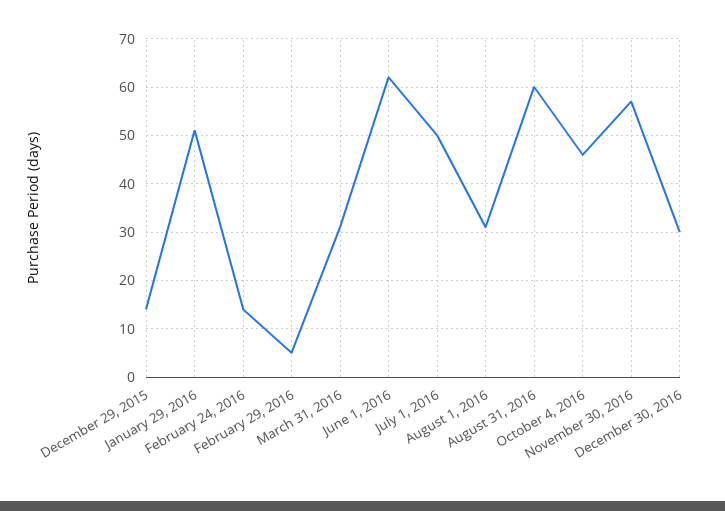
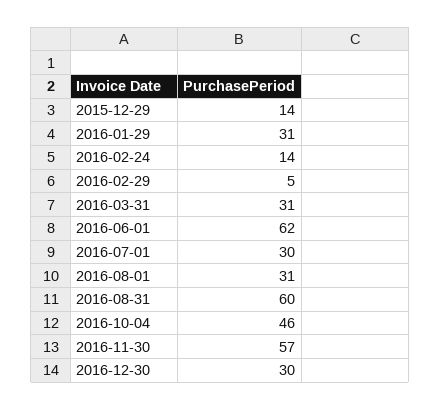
  {
    "December 29, 2015": 14,
-   "January 29, 2016": 50,
+   "January 29, 2016": 31,
    "February 24, 2016": 14,
    "February 29, 2016": 5,
    "March 31, 2016": 31,
    "June 1, 2016": 62,
-   "July 1, 2016": 50,
+   "July 1, 2016": 30,
    "August 1, 2016": 31,
    "August 31, 2016": 60,
    "October 4, 2016": 46,
    "November 30, 2016": 57,
    "December 30, 2016": 30
  }

